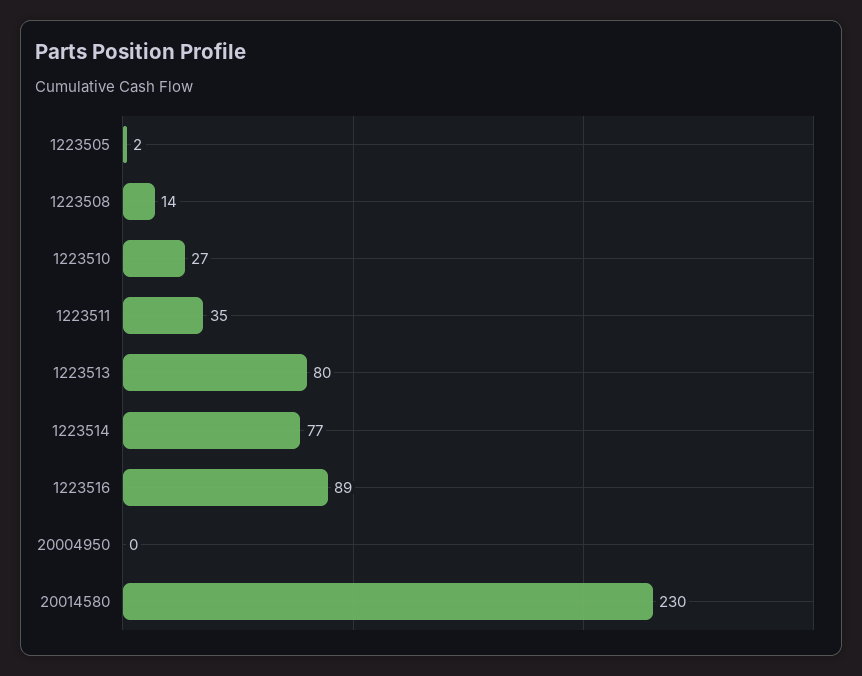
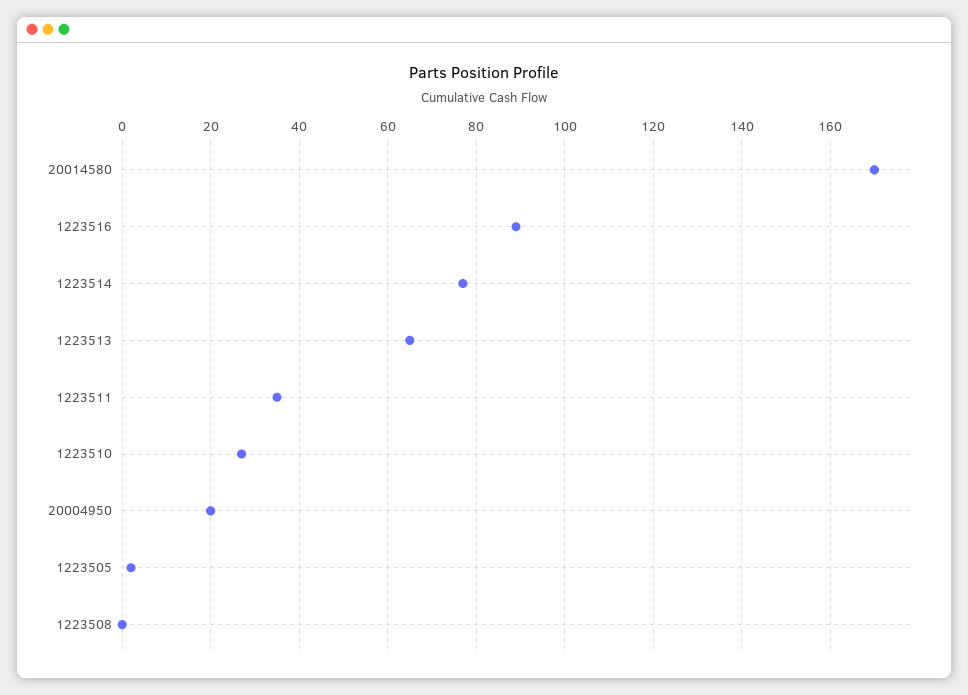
  {
    "1223505": 2,
-   "1223508": 14,
+   "1223508": 0,
    "1223510": 27,
    "1223511": 35,
-   "1223513": 80,
+   "1223513": 65,
    "1223514": 77,
    "1223516": 89,
-   "20004950": 0,
+   "20004950": 20,
-   "20014580": 230
+   "20014580": 170
  }

